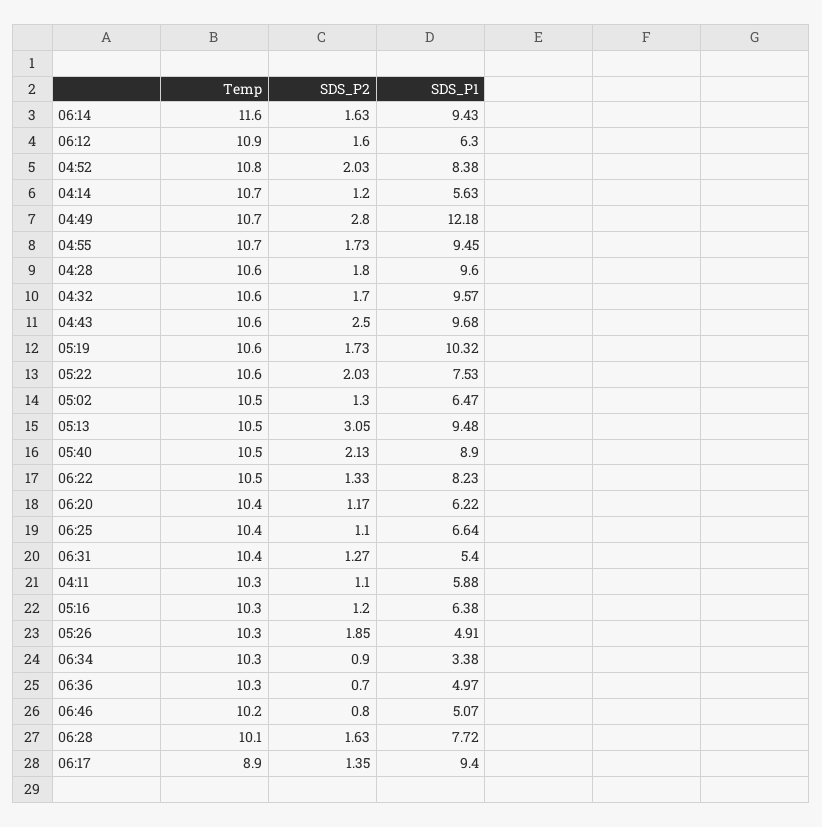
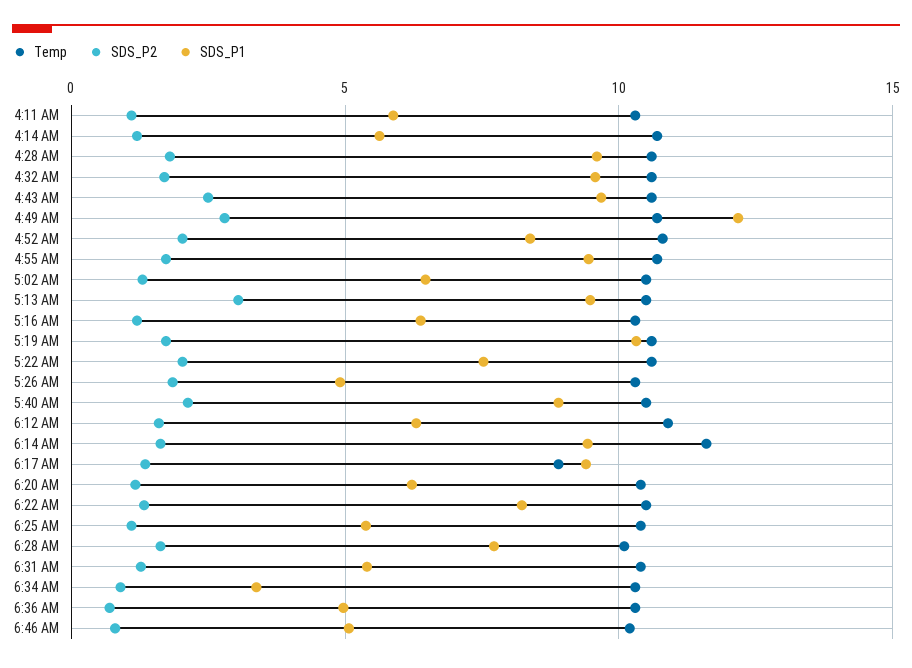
  {
    "Temp": {
      "06:14": 11.6,
      "06:12": 10.9,
      "04:52": 10.8,
      "04:14": 10.7,
      "04:49": 10.7,
      "04:55": 10.7,
      "04:28": 10.6,
      "04:32": 10.6,
      "04:43": 10.6,
      "05:19": 10.6,
      "05:22": 10.6,
      "05:02": 10.5,
      "05:13": 10.5,
      "05:40": 10.5,
      "06:22": 10.5,
      "06:20": 10.4,
      "06:25": 10.4,
      "06:31": 10.4,
      "04:11": 10.3,
      "05:16": 10.3,
      "05:26": 10.3,
      "06:34": 10.3,
      "06:36": 10.3,
      "06:46": 10.2,
      "06:28": 10.1,
      "06:17": 8.9
    },
    "SDS_P2": {
      "06:14": 1.63,
      "06:12": 1.6,
      "04:52": 2.03,
      "04:14": 1.2,
      "04:49": 2.8,
      "04:55": 1.73,
      "04:28": 1.8,
      "04:32": 1.7,
      "04:43": 2.5,
      "05:19": 1.73,
      "05:22": 2.03,
      "05:02": 1.3,
      "05:13": 3.05,
      "05:40": 2.13,
      "06:22": 1.33,
      "06:20": 1.17,
      "06:25": 1.1,
      "06:31": 1.27,
      "04:11": 1.1,
      "05:16": 1.2,
      "05:26": 1.85,
      "06:34": 0.9,
      "06:36": 0.7,
      "06:46": 0.8,
      "06:28": 1.63,
      "06:17": 1.35
    },
    "SDS_P1": {
      "06:14": 9.43,
      "06:12": 6.3,
      "04:52": 8.38,
      "04:14": 5.63,
      "04:49": 12.18,
      "04:55": 9.45,
      "04:28": 9.6,
      "04:32": 9.57,
      "04:43": 9.68,
      "05:19": 10.32,
      "05:22": 7.53,
      "05:02": 6.47,
      "05:13": 9.48,
      "05:40": 8.9,
      "06:22": 8.23,
      "06:20": 6.22,
-     "06:25": 6.64,
+     "06:25": 5.5,
      "06:31": 5.4,
      "04:11": 5.88,
      "05:16": 6.38,
      "05:26": 4.91,
      "06:34": 3.38,
      "06:36": 4.97,
      "06:46": 5.07,
      "06:28": 7.72,
      "06:17": 9.4
    }
  }

